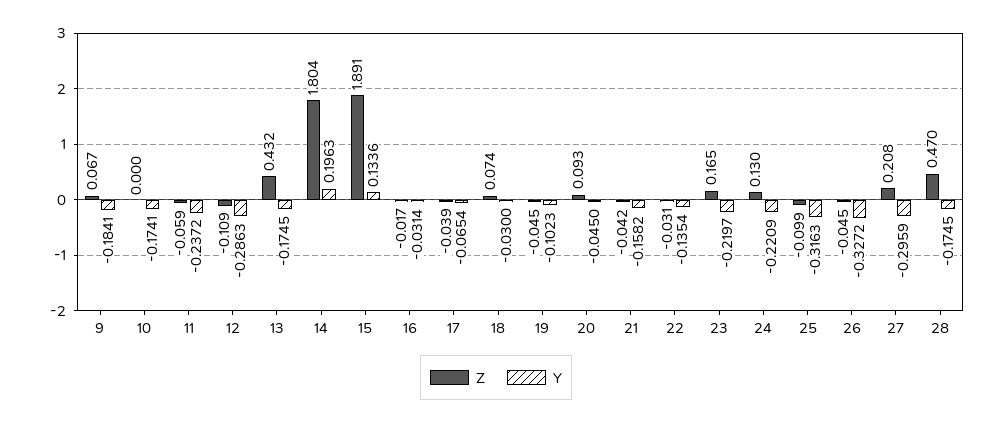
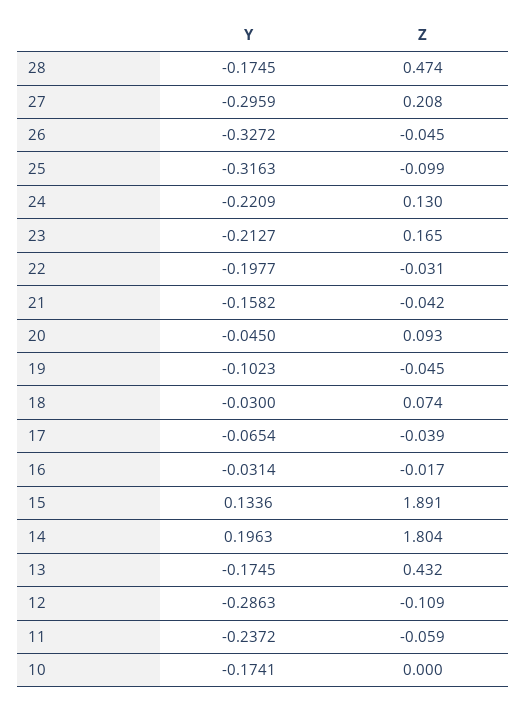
  {
    "Z": {
-     "9": 0.067,
      "10": 0,
      "11": -0.059,
      "12": -0.109,
      "13": 0.432,
      "14": 1.804,
      "15": 1.891,
      "16": -0.017,
      "17": -0.039,
      "18": 0.074,
      "19": -0.045,
      "20": 0.093,
      "21": -0.042,
      "22": -0.031,
      "23": 0.165,
      "24": 0.13,
      "25": -0.099,
      "26": -0.045,
      "27": 0.208,
-     "28": 0.47
+     "28": 0.474
    },
    "Y": {
-     "9": -0.1841,
      "10": -0.1741,
      "11": -0.2372,
      "12": -0.2863,
      "13": -0.1745,
      "14": 0.1963,
      "15": 0.1336,
      "16": -0.0314,
      "17": -0.0654,
      "18": -0.03,
      "19": -0.1023,
      "20": -0.045,
      "21": -0.1582,
-     "22": -0.1354,
+     "22": -0.1977,
-     "23": -0.2197,
+     "23": -0.2127,
      "24": -0.2209,
      "25": -0.3163,
      "26": -0.3272,
      "27": -0.2959,
      "28": -0.1745
    }
  }

